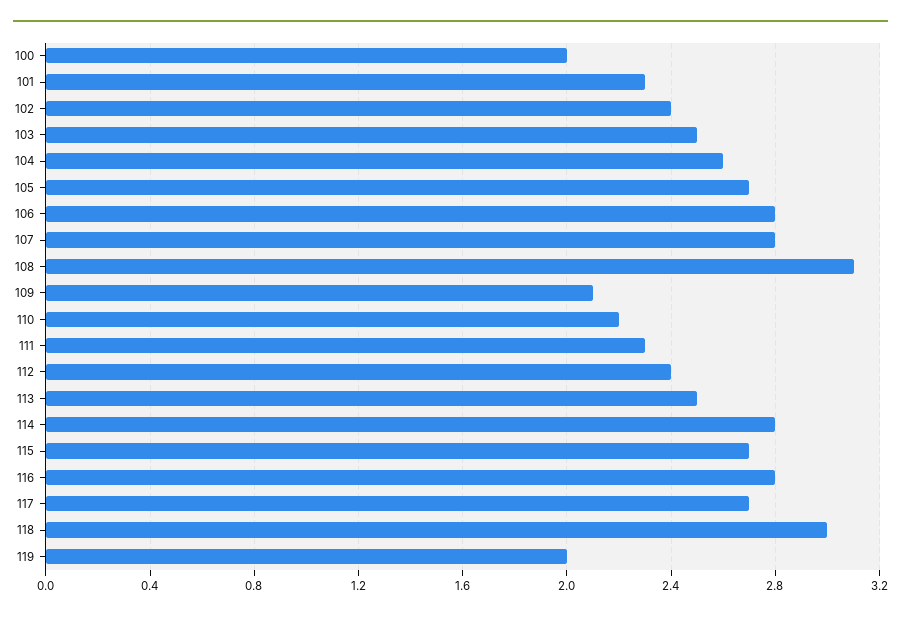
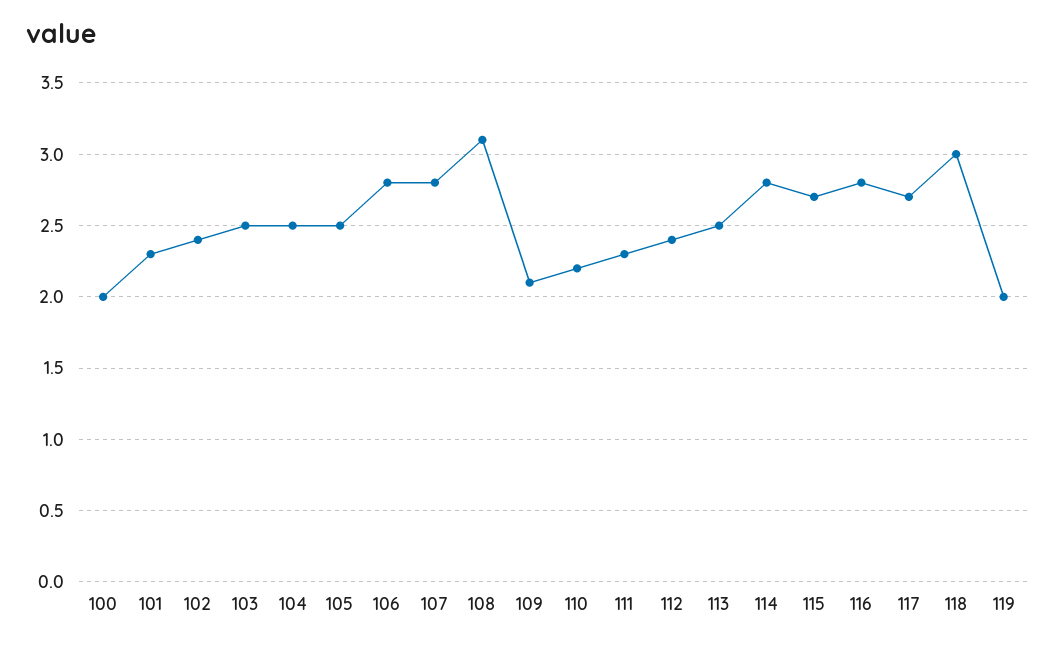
  {
    "100": 2,
    "101": 2.3,
    "102": 2.4,
    "103": 2.5,
-   "104": 2.6,
+   "104": 2.5,
-   "105": 2.7,
+   "105": 2.5,
    "106": 2.8,
    "107": 2.8,
    "108": 3.1,
    "109": 2.1,
    "110": 2.2,
    "111": 2.3,
    "112": 2.4,
    "113": 2.5,
    "114": 2.8,
    "115": 2.7,
    "116": 2.8,
    "117": 2.7,
    "118": 3,
    "119": 2
  }

